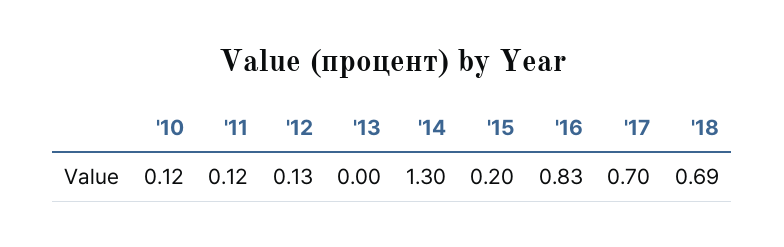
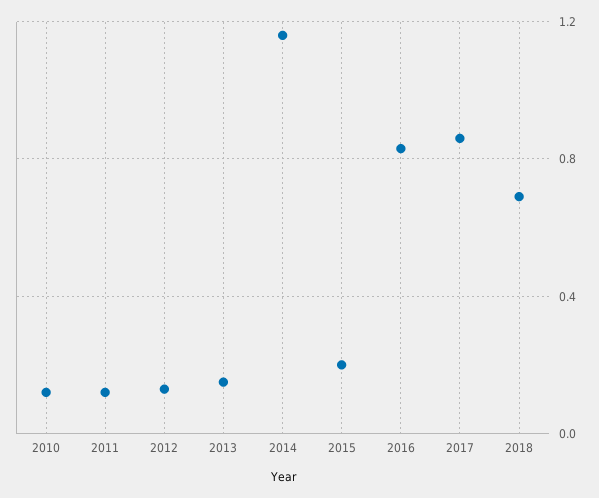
  {
    "'10": 0.12,
    "'11": 0.12,
    "'12": 0.13,
-   "'13": 0,
+   "'13": 0.15,
-   "'14": 1.3,
+   "'14": 1.15,
    "'15": 0.2,
    "'16": 0.83,
-   "'17": 0.7,
+   "'17": 0.85,
    "'18": 0.69
  }

